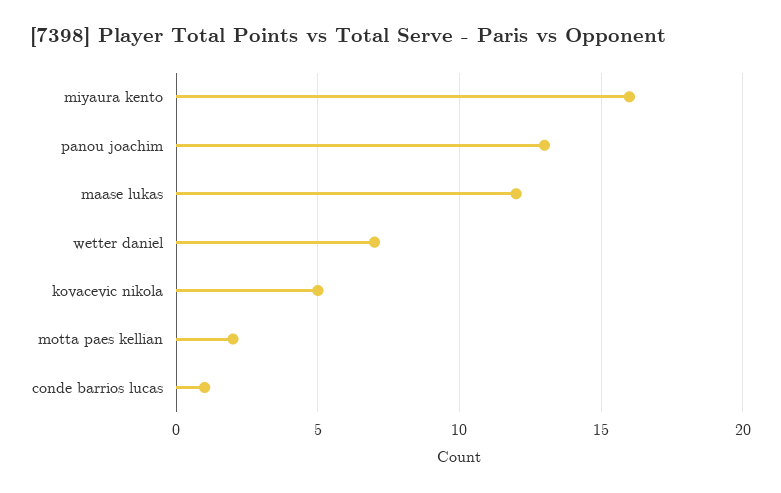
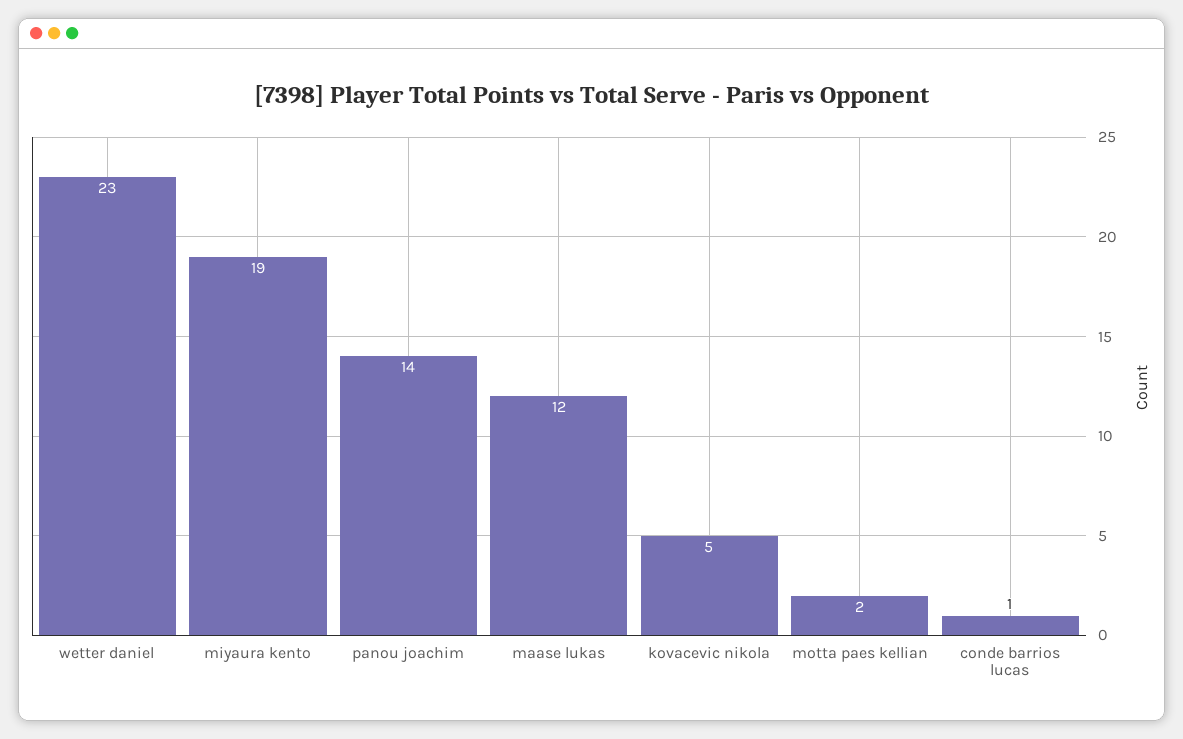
  {
-   "miyaura kento": 16,
+   "miyaura kento": 19,
-   "panou joachim": 13,
+   "panou joachim": 14,
    "maase lukas": 12,
-   "wetter daniel": 7,
+   "wetter daniel": 23,
    "kovacevic nikola": 5,
    "motta paes kellian": 2,
    "conde barrios lucas": 1
  }

